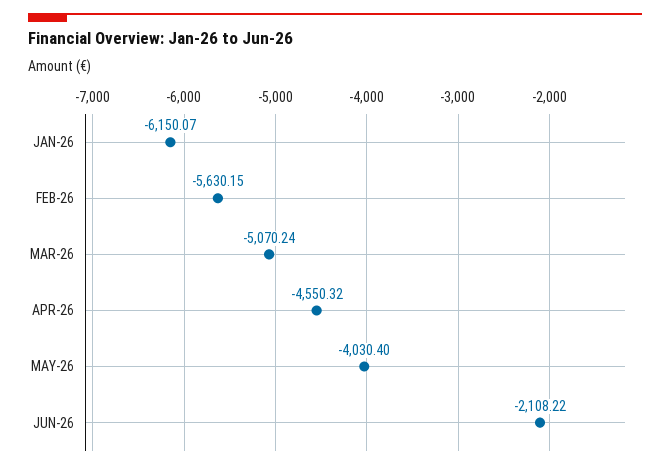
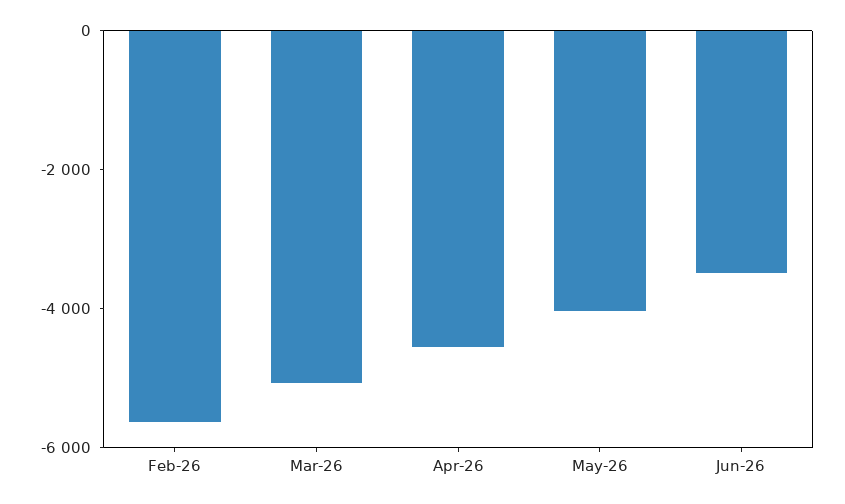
  {
-   "JAN-26": -6150.07,
    "FEB-26": -5630.15,
    "MAR-26": -5070.24,
    "APR-26": -4550.32,
    "MAY-26": -4030.4,
-   "JUN-26": -2108.22
+   "JUN-26": -3500
  }

